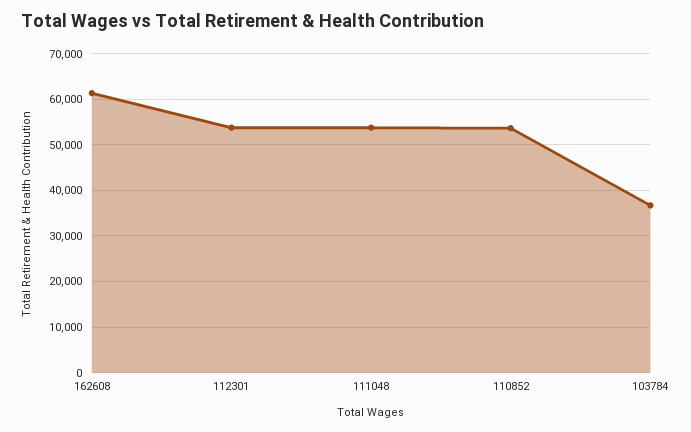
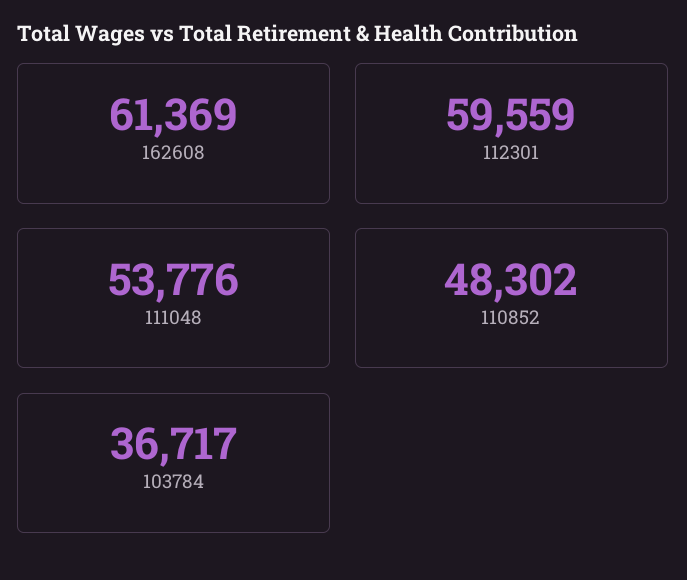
  {
    "162608": 61369,
-   "112301": 54000,
+   "112301": 59559,
    "111048": 53776,
-   "110852": 54000,
+   "110852": 48302,
    "103784": 36717
  }

